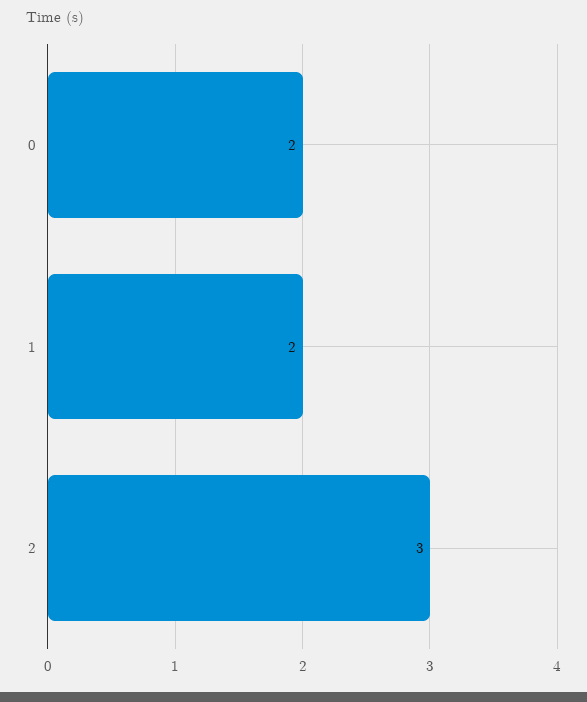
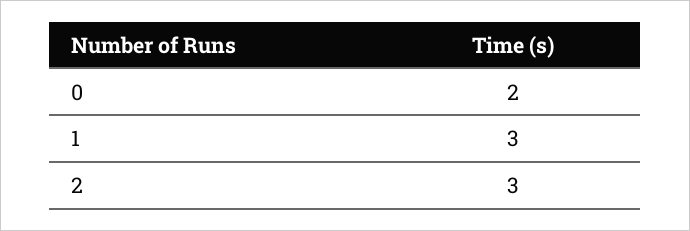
  {
    "0": 2,
-   "1": 2,
+   "1": 3,
    "2": 3
  }

